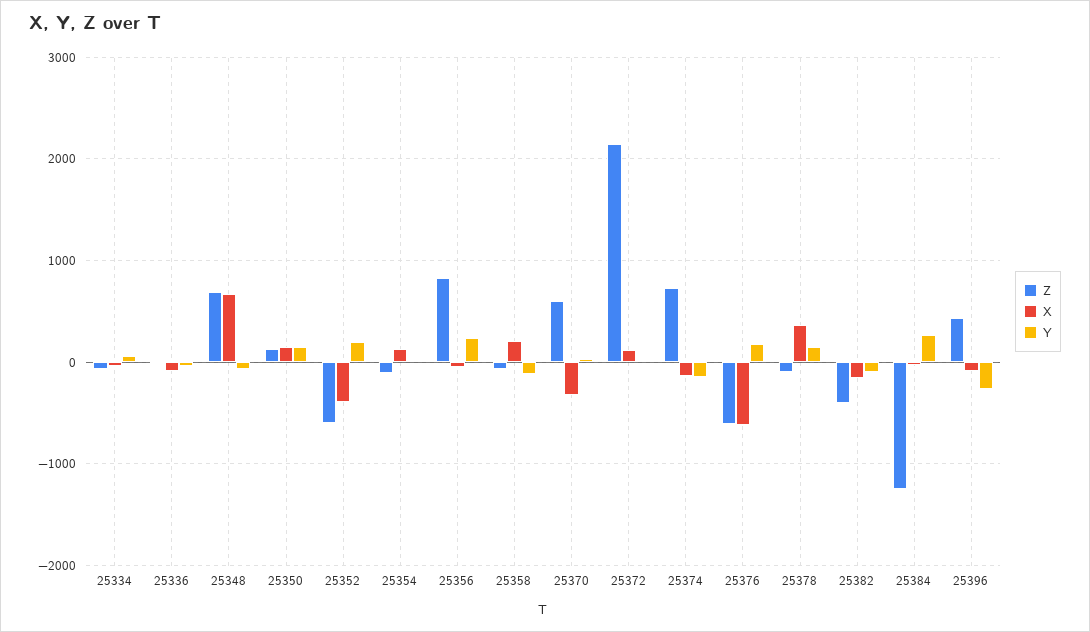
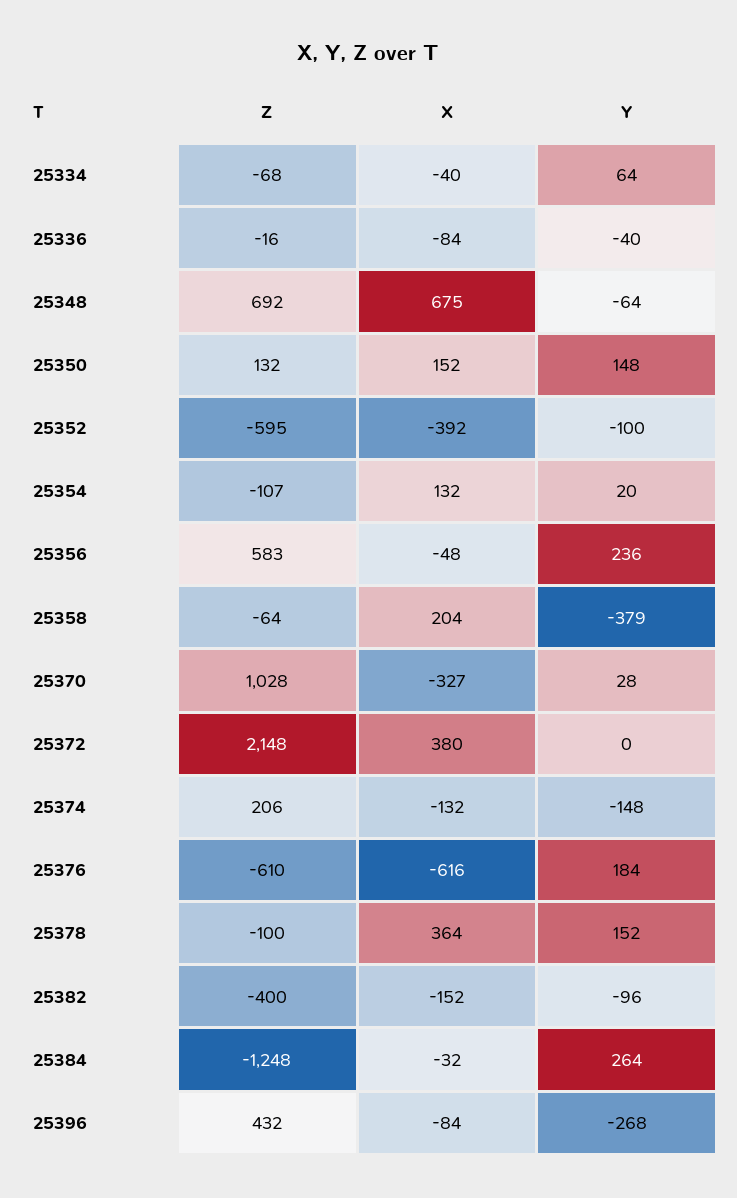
  {
    "Z": {
      "25334": -68,
      "25336": -16,
      "25348": 692,
      "25350": 132,
      "25352": -595,
      "25354": -107,
-     "25356": 800,
+     "25356": 583,
      "25358": -64,
-     "25370": 600,
+     "25370": 1028,
      "25372": 2148,
-     "25374": 700,
+     "25374": 206,
      "25376": -610,
      "25378": -100,
      "25382": -400,
      "25384": -1248,
      "25396": 432
    },
    "X": {
      "25334": -40,
      "25336": -84,
      "25348": 675,
      "25350": 152,
      "25352": -392,
      "25354": 132,
      "25356": -48,
      "25358": 204,
      "25370": -327,
-     "25372": 100,
+     "25372": 380,
      "25374": -132,
      "25376": -616,
      "25378": 364,
      "25382": -152,
      "25384": -32,
      "25396": -84
    },
    "Y": {
      "25334": 64,
      "25336": -40,
      "25348": -64,
      "25350": 148,
-     "25352": 200,
+     "25352": -100,
      "25354": 20,
      "25356": 236,
-     "25358": -100,
+     "25358": -379,
      "25370": 28,
      "25372": 0,
      "25374": -148,
      "25376": 184,
      "25378": 152,
      "25382": -96,
      "25384": 264,
      "25396": -268
    }
  }

